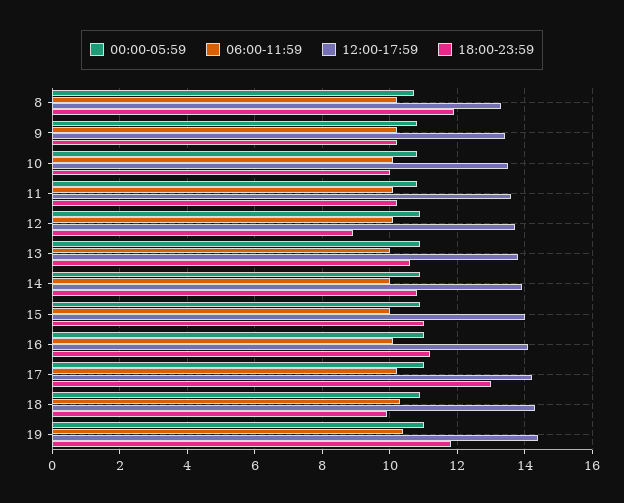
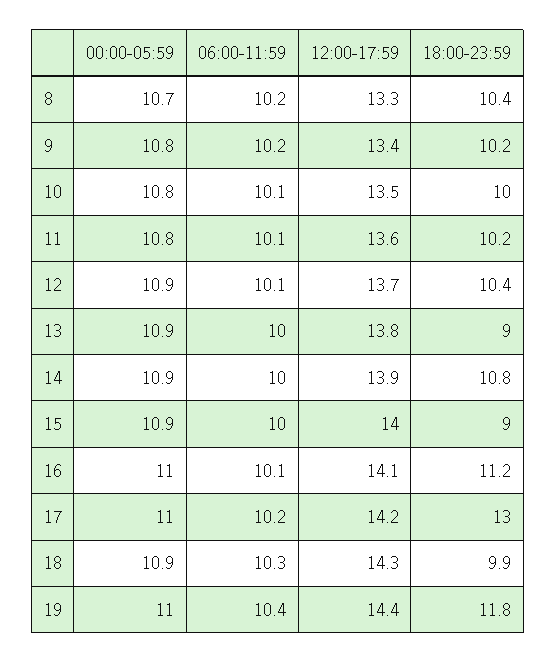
  {
    "00:00-05:59": {
      "8": 10.7,
      "9": 10.8,
      "10": 10.8,
      "11": 10.8,
      "12": 10.9,
      "13": 10.9,
      "14": 10.9,
      "15": 10.9,
      "16": 11,
      "17": 11,
      "18": 10.9,
      "19": 11
    },
    "06:00-11:59": {
      "8": 10.2,
      "9": 10.2,
      "10": 10.1,
      "11": 10.1,
      "12": 10.1,
      "13": 10,
      "14": 10,
      "15": 10,
      "16": 10.1,
      "17": 10.2,
      "18": 10.3,
      "19": 10.4
    },
    "12:00-17:59": {
      "8": 13.3,
      "9": 13.4,
      "10": 13.5,
      "11": 13.6,
      "12": 13.7,
      "13": 13.8,
      "14": 13.9,
      "15": 14,
      "16": 14.1,
      "17": 14.2,
      "18": 14.3,
      "19": 14.4
    },
    "18:00-23:59": {
-     "8": 12,
+     "8": 10.4,
      "9": 10.2,
      "10": 10,
      "11": 10.2,
-     "12": 9,
+     "12": 10.4,
-     "13": 10.5,
+     "13": 9,
      "14": 10.8,
-     "15": 11,
+     "15": 9,
      "16": 11.2,
      "17": 13,
      "18": 9.9,
      "19": 11.8
    }
  }

